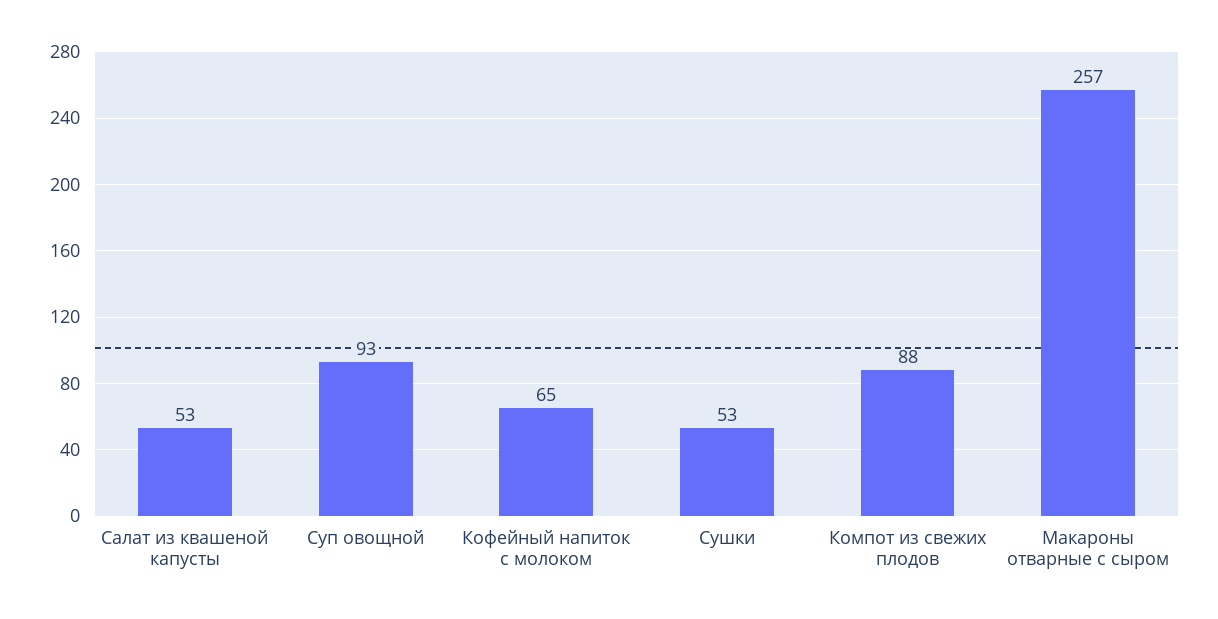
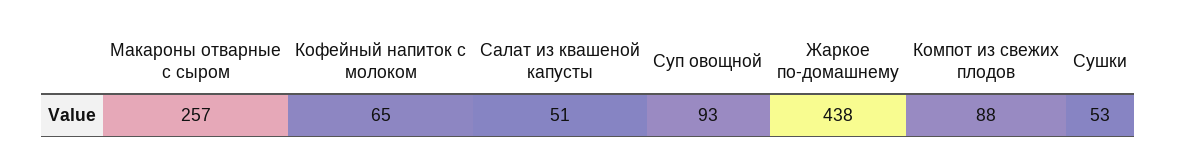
  {
-   "Салат из квашеной капусты": 53,
+   "Салат из квашеной капусты": 51,
    "Суп овощной": 93,
    "Кофейный напиток с молоком": 65,
    "Сушки": 53,
    "Компот из свежих плодов": 88,
-   "Макароны отварные с сыром": 257
+   "Макароны отварные с сыром": 257,
+   "Жаркое по-домашнему": 438
  }

